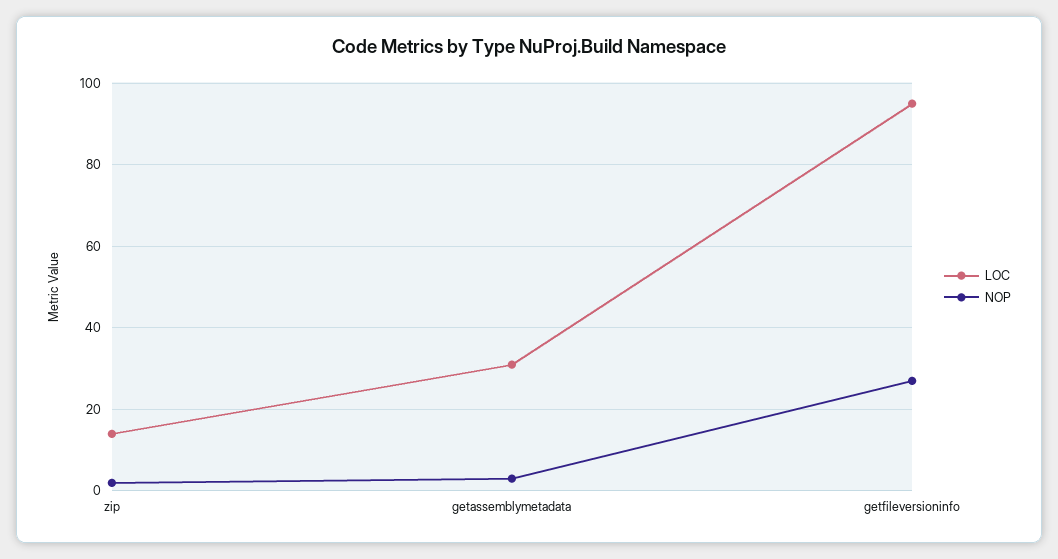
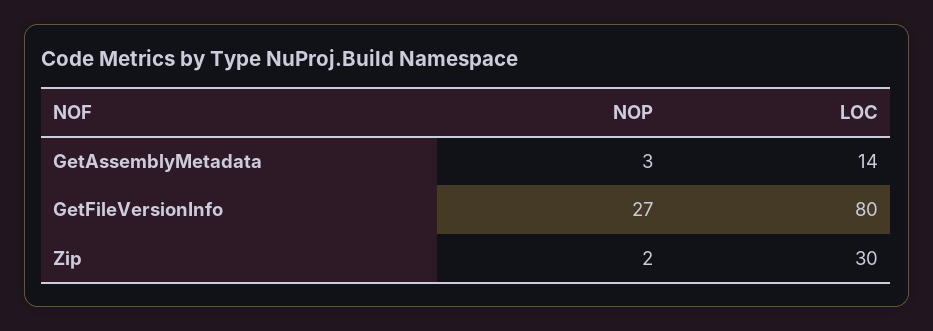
  {
    "LOC": {
-     "zip": 15,
+     "zip": 30,
-     "getassemblymetadata": 30,
+     "getassemblymetadata": 14,
-     "getfileversioninfo": 95
+     "getfileversioninfo": 80
    },
    "NOP": {
      "zip": 2,
      "getassemblymetadata": 3,
      "getfileversioninfo": 27
    }
  }

